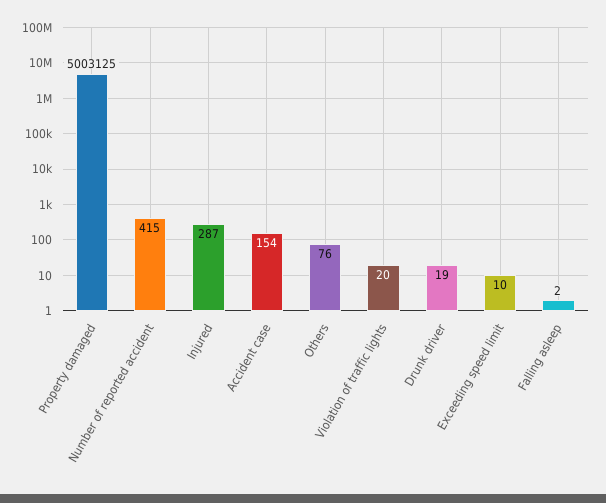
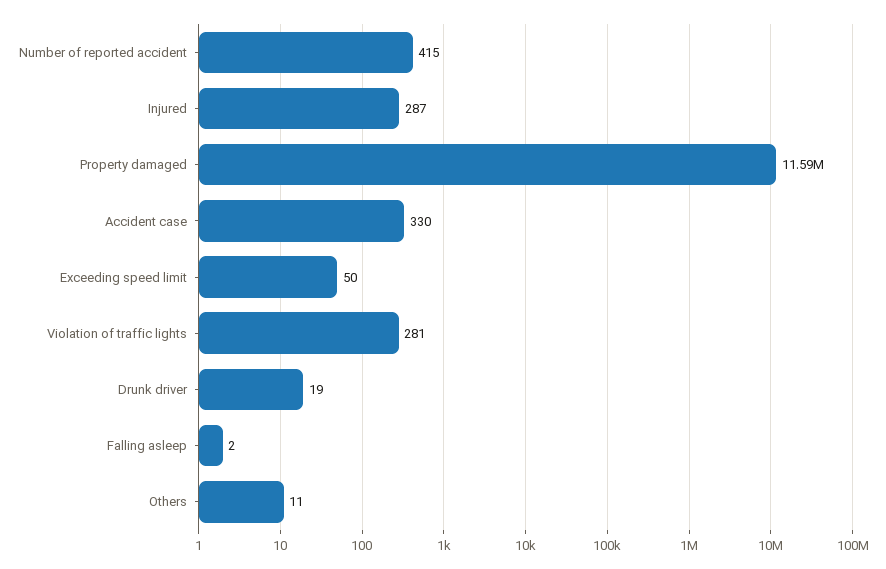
  {
-   "Property damaged": 5003125,
+   "Property damaged": 11590000,
    "Number of reported accident": 415,
    "Injured": 287,
-   "Accident case": 154,
+   "Accident case": 330,
-   "Others": 76,
+   "Others": 11,
-   "Violation of traffic lights": 20,
+   "Violation of traffic lights": 281,
    "Drunk driver": 19,
-   "Exceeding speed limit": 10,
+   "Exceeding speed limit": 50,
    "Falling asleep": 2
  }

